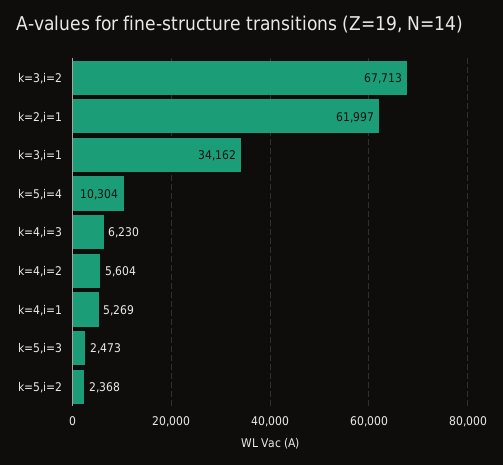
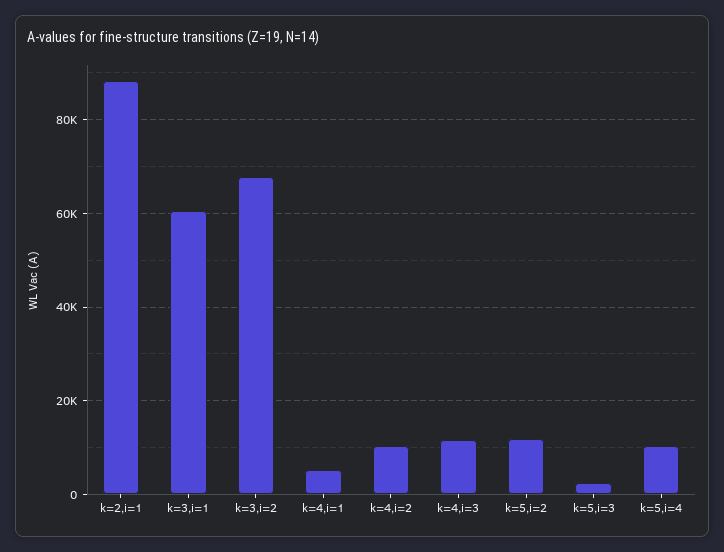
  {
    "k=3,i=2": 67713,
-   "k=2,i=1": 61997,
+   "k=2,i=1": 88000,
-   "k=3,i=1": 34162,
+   "k=3,i=1": 60000,
    "k=5,i=4": 10304,
-   "k=4,i=3": 6230,
+   "k=4,i=3": 12000,
-   "k=4,i=2": 5604,
+   "k=4,i=2": 10000,
    "k=4,i=1": 5269,
    "k=5,i=3": 2473,
-   "k=5,i=2": 2368
+   "k=5,i=2": 12000
  }

